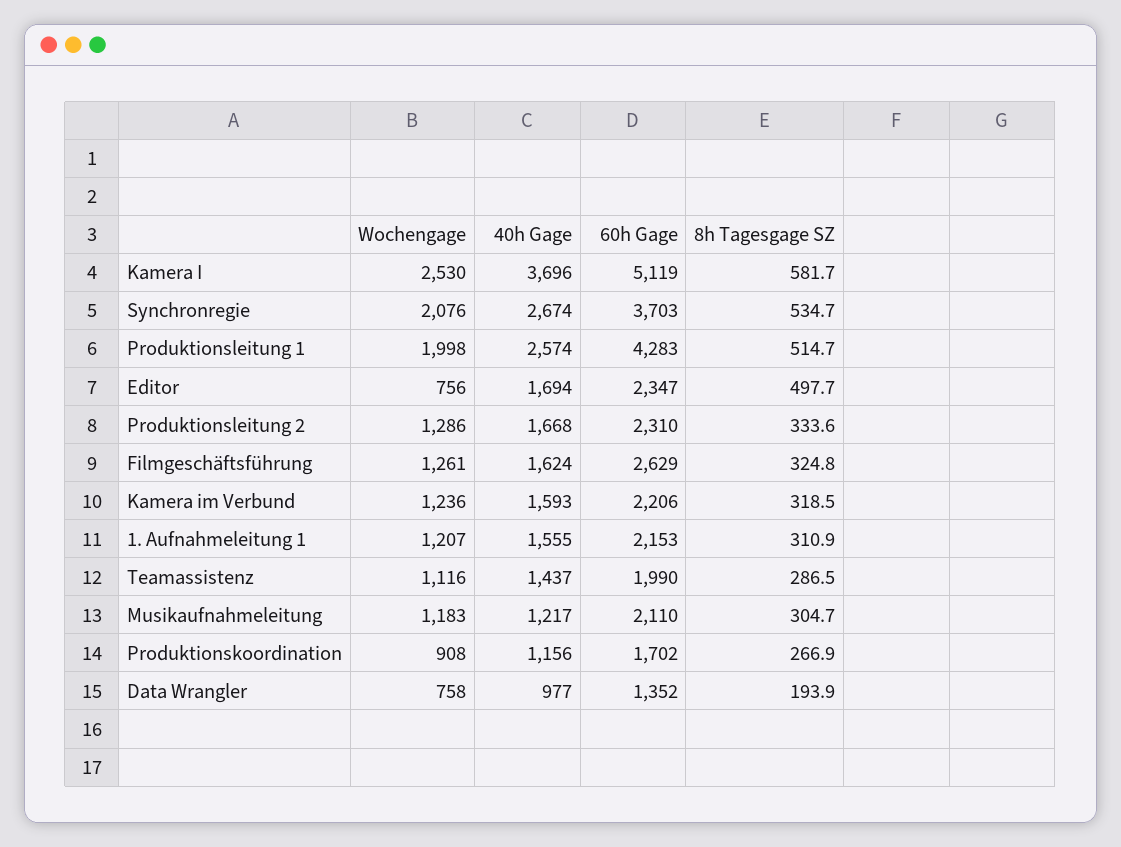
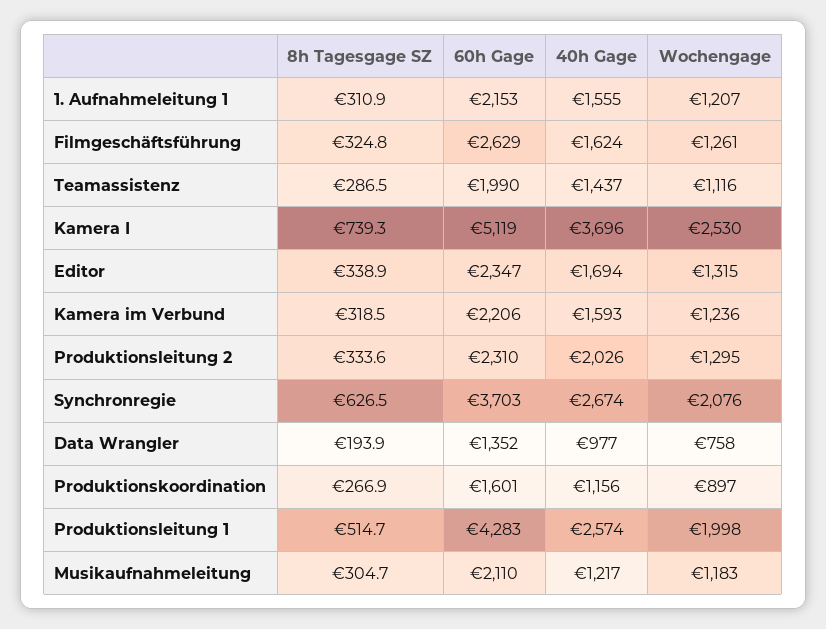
  {
    "Wochengage": {
      "Kamera I": 2530,
      "Synchronregie": 2076,
      "Produktionsleitung 1": 1998,
-     "Editor": 756,
+     "Editor": 1315,
-     "Produktionsleitung 2": 1286,
+     "Produktionsleitung 2": 1295,
      "Filmgeschäftsführung": 1261,
      "Kamera im Verbund": 1236,
      "1. Aufnahmeleitung 1": 1207,
      "Teamassistenz": 1116,
      "Musikaufnahmeleitung": 1183,
-     "Produktionskoordination": 908,
+     "Produktionskoordination": 897,
      "Data Wrangler": 758
    },
    "40h Gage": {
      "Kamera I": 3696,
      "Synchronregie": 2674,
      "Produktionsleitung 1": 2574,
      "Editor": 1694,
-     "Produktionsleitung 2": 1668,
+     "Produktionsleitung 2": 2026,
      "Filmgeschäftsführung": 1624,
      "Kamera im Verbund": 1593,
      "1. Aufnahmeleitung 1": 1555,
      "Teamassistenz": 1437,
      "Musikaufnahmeleitung": 1217,
      "Produktionskoordination": 1156,
      "Data Wrangler": 977
    },
    "60h Gage": {
      "Kamera I": 5119,
      "Synchronregie": 3703,
      "Produktionsleitung 1": 4283,
      "Editor": 2347,
      "Produktionsleitung 2": 2310,
      "Filmgeschäftsführung": 2629,
      "Kamera im Verbund": 2206,
      "1. Aufnahmeleitung 1": 2153,
      "Teamassistenz": 1990,
      "Musikaufnahmeleitung": 2110,
-     "Produktionskoordination": 1702,
+     "Produktionskoordination": 1601,
      "Data Wrangler": 1352
    },
    "8h Tagesgage SZ": {
-     "Kamera I": 581.7,
+     "Kamera I": 739.3,
-     "Synchronregie": 534.7,
+     "Synchronregie": 626.5,
      "Produktionsleitung 1": 514.7,
-     "Editor": 497.7,
+     "Editor": 338.9,
      "Produktionsleitung 2": 333.6,
      "Filmgeschäftsführung": 324.8,
      "Kamera im Verbund": 318.5,
      "1. Aufnahmeleitung 1": 310.9,
      "Teamassistenz": 286.5,
      "Musikaufnahmeleitung": 304.7,
      "Produktionskoordination": 266.9,
      "Data Wrangler": 193.9
    }
  }

